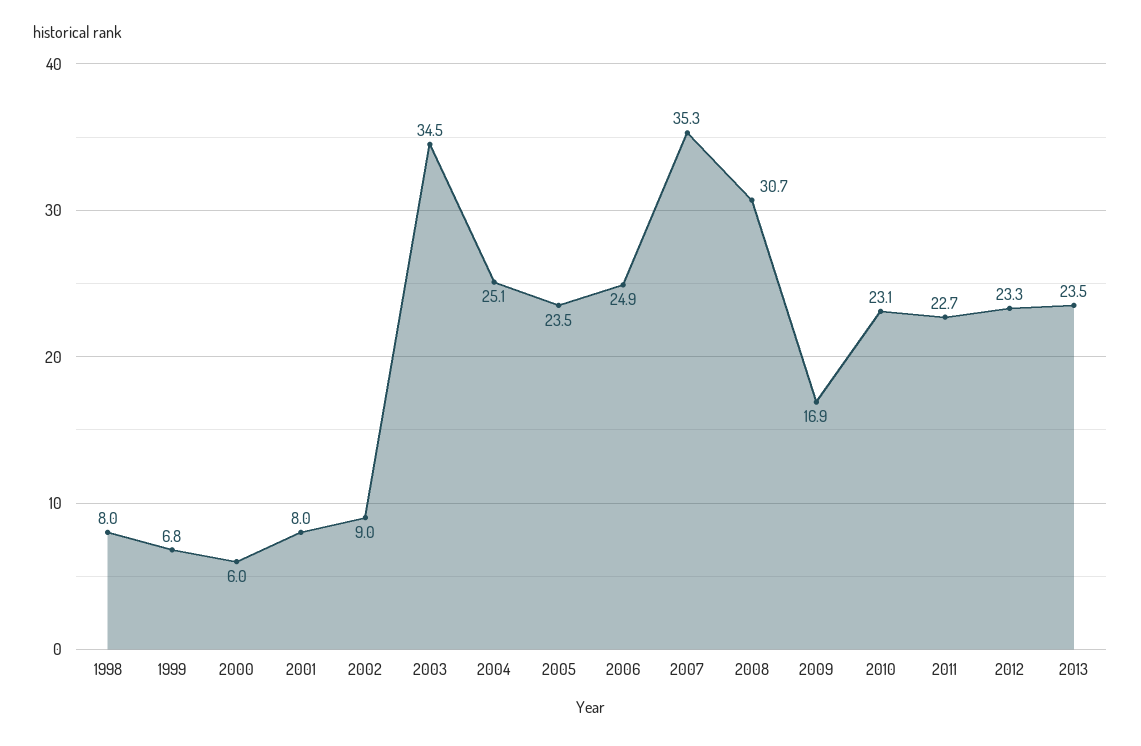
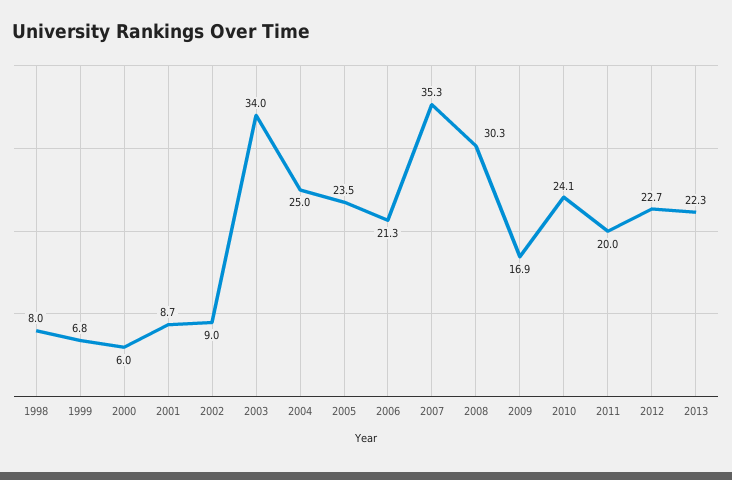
  {
    "1998": 8,
    "1999": 6.8,
    "2000": 6,
-   "2001": 8,
+   "2001": 8.7,
    "2002": 9,
-   "2003": 34.5,
+   "2003": 34,
-   "2004": 25.1,
+   "2004": 25,
    "2005": 23.5,
-   "2006": 24.9,
+   "2006": 21.3,
    "2007": 35.3,
-   "2008": 30.7,
+   "2008": 30.3,
    "2009": 16.9,
-   "2010": 23.1,
+   "2010": 24.1,
-   "2011": 22.7,
+   "2011": 20,
-   "2012": 23.3,
+   "2012": 22.7,
-   "2013": 23.5
+   "2013": 22.3
  }

